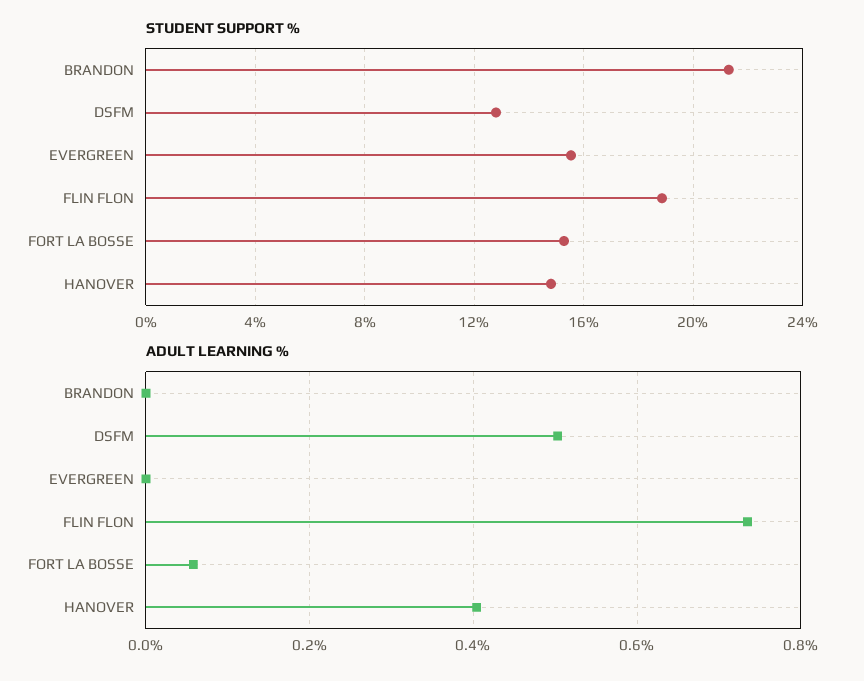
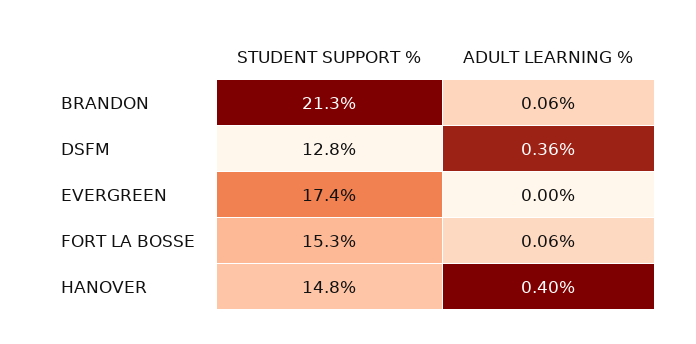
  {
    "STUDENT SUPPORT %": {
      "BRANDON": 21.3,
      "DSFM": 12.8,
-     "EVERGREEN": 15.5,
+     "EVERGREEN": 17.4,
-     "FLIN FLON": 19,
      "FORT LA BOSSE": 15.3,
      "HANOVER": 14.8
    },
    "ADULT LEARNING %": {
-     "BRANDON": 0,
+     "BRANDON": 0.06,
-     "DSFM": 0.5,
+     "DSFM": 0.36,
      "EVERGREEN": 0,
-     "FLIN FLON": 0.74,
      "FORT LA BOSSE": 0.06,
      "HANOVER": 0.4
    }
  }

